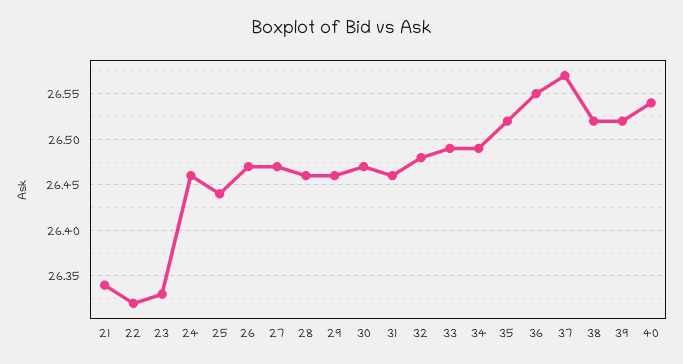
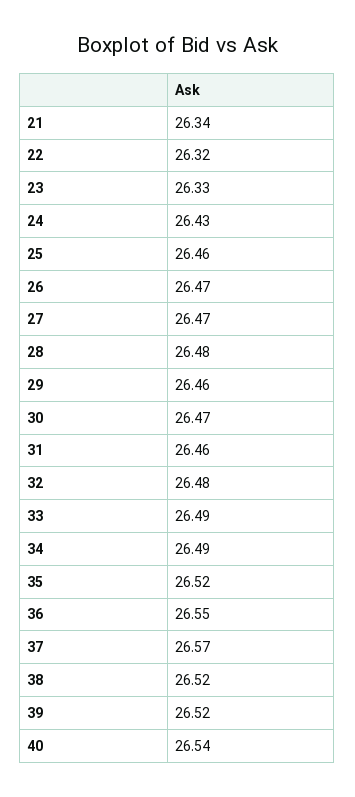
  {
    "21": 26.34,
    "22": 26.32,
    "23": 26.33,
-   "24": 26.46,
+   "24": 26.43,
-   "25": 26.44,
+   "25": 26.46,
    "26": 26.47,
    "27": 26.47,
-   "28": 26.46,
+   "28": 26.48,
    "29": 26.46,
    "30": 26.47,
    "31": 26.46,
    "32": 26.48,
    "33": 26.49,
    "34": 26.49,
    "35": 26.52,
    "36": 26.55,
    "37": 26.57,
    "38": 26.52,
    "39": 26.52,
    "40": 26.54
  }

